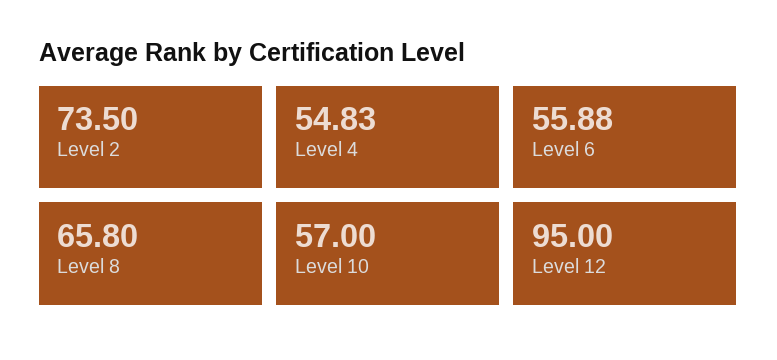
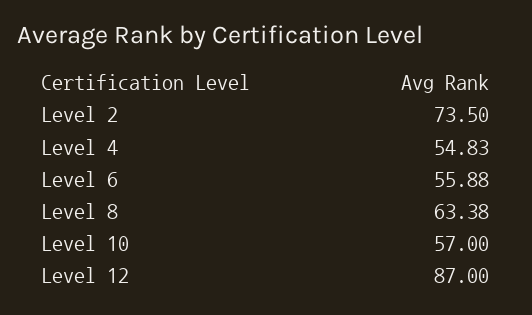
  {
    "Level 2": 73.5,
    "Level 4": 54.83,
    "Level 6": 55.88,
-   "Level 8": 65.8,
+   "Level 8": 63.38,
    "Level 10": 57,
-   "Level 12": 95
+   "Level 12": 87
  }

